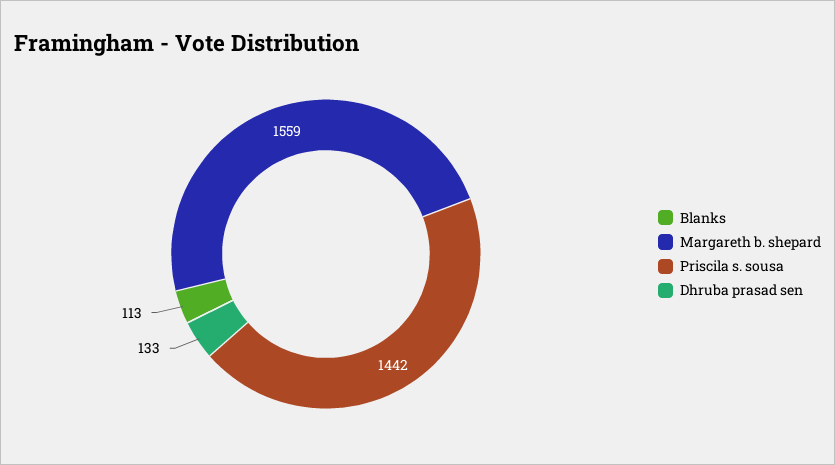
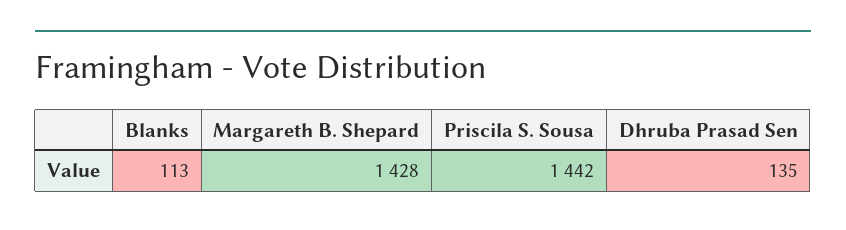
  {
    "Blanks": 113,
-   "Margareth b. shepard": 1559,
+   "Margareth b. shepard": 1428,
    "Priscila s. sousa": 1442,
-   "Dhruba prasad sen": 133
+   "Dhruba prasad sen": 135
  }

